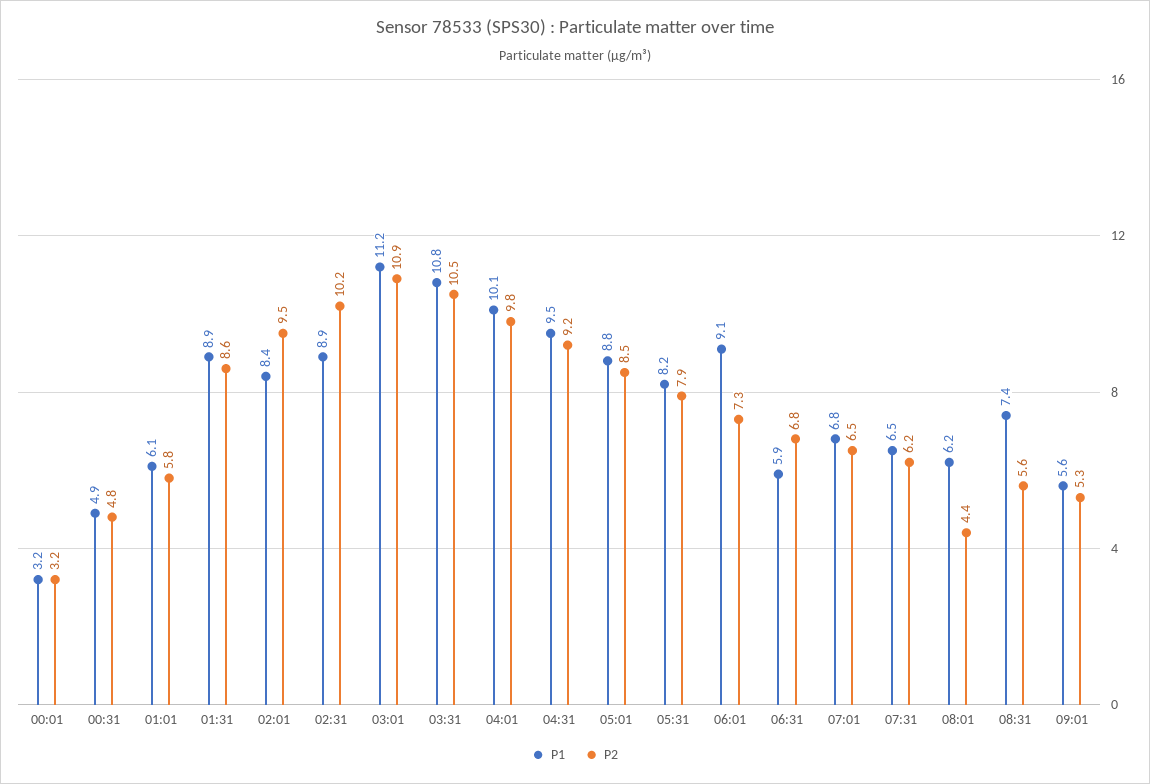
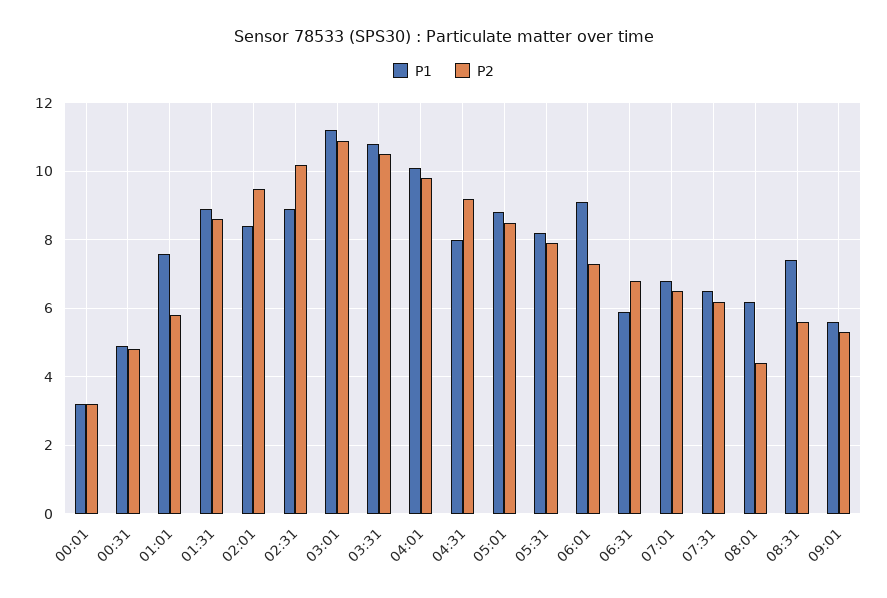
  {
    "P1": {
      "00:01": 3.2,
      "00:31": 4.9,
-     "01:01": 6.1,
+     "01:01": 7.5,
      "01:31": 8.9,
      "02:01": 8.4,
      "02:31": 8.9,
      "03:01": 11.2,
      "03:31": 10.8,
      "04:01": 10.1,
-     "04:31": 9.5,
+     "04:31": 8,
      "05:01": 8.8,
      "05:31": 8.2,
      "06:01": 9.1,
      "06:31": 5.9,
      "07:01": 6.8,
      "07:31": 6.5,
      "08:01": 6.2,
      "08:31": 7.4,
      "09:01": 5.6
    },
    "P2": {
      "00:01": 3.2,
      "00:31": 4.8,
      "01:01": 5.8,
      "01:31": 8.6,
      "02:01": 9.5,
      "02:31": 10.2,
      "03:01": 10.9,
      "03:31": 10.5,
      "04:01": 9.8,
      "04:31": 9.2,
      "05:01": 8.5,
      "05:31": 7.9,
      "06:01": 7.3,
      "06:31": 6.8,
      "07:01": 6.5,
      "07:31": 6.2,
      "08:01": 4.4,
      "08:31": 5.6,
      "09:01": 5.3
    }
  }

